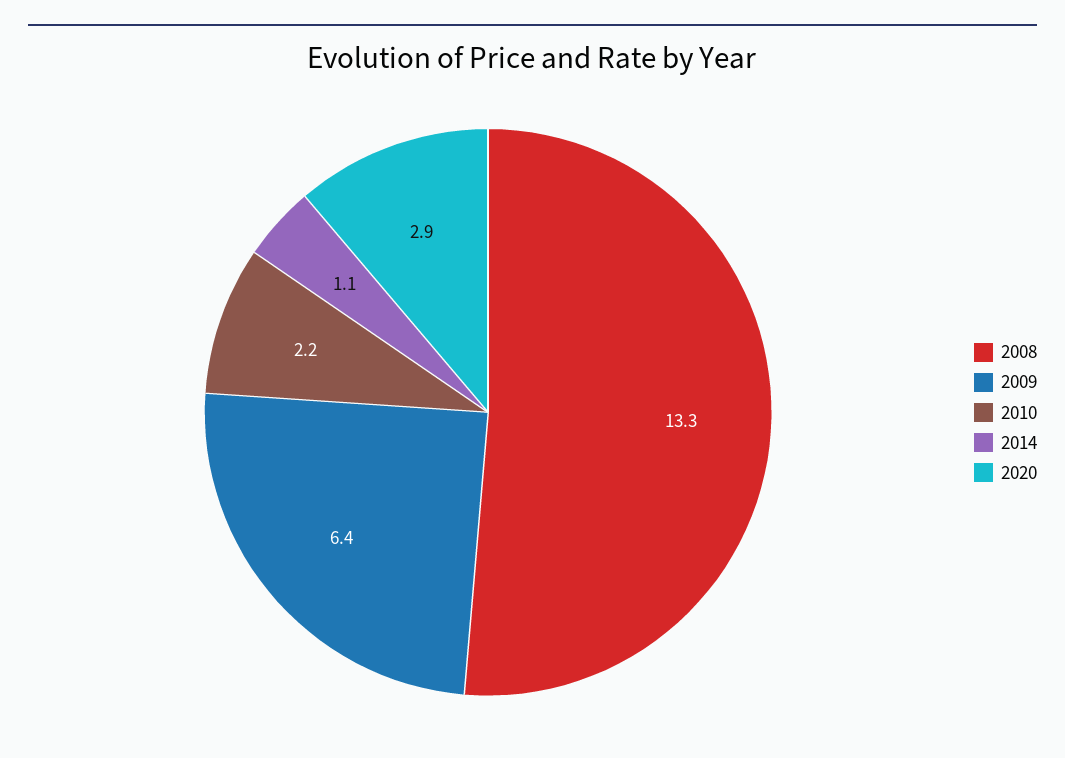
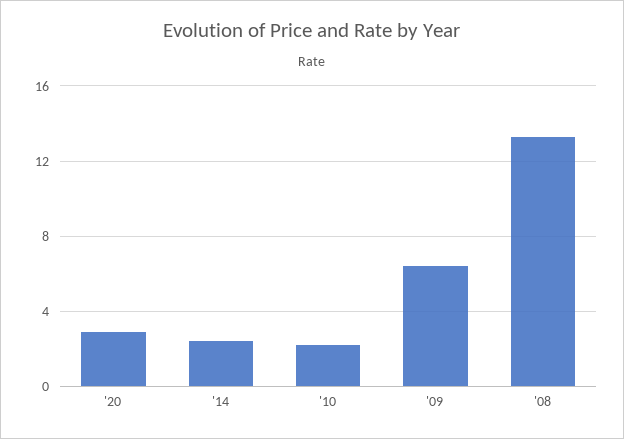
  {
    "2008": 13.3,
    "2009": 6.4,
    "2010": 2.2,
-   "2014": 1.1,
+   "2014": 2.5,
    "2020": 2.9
  }

